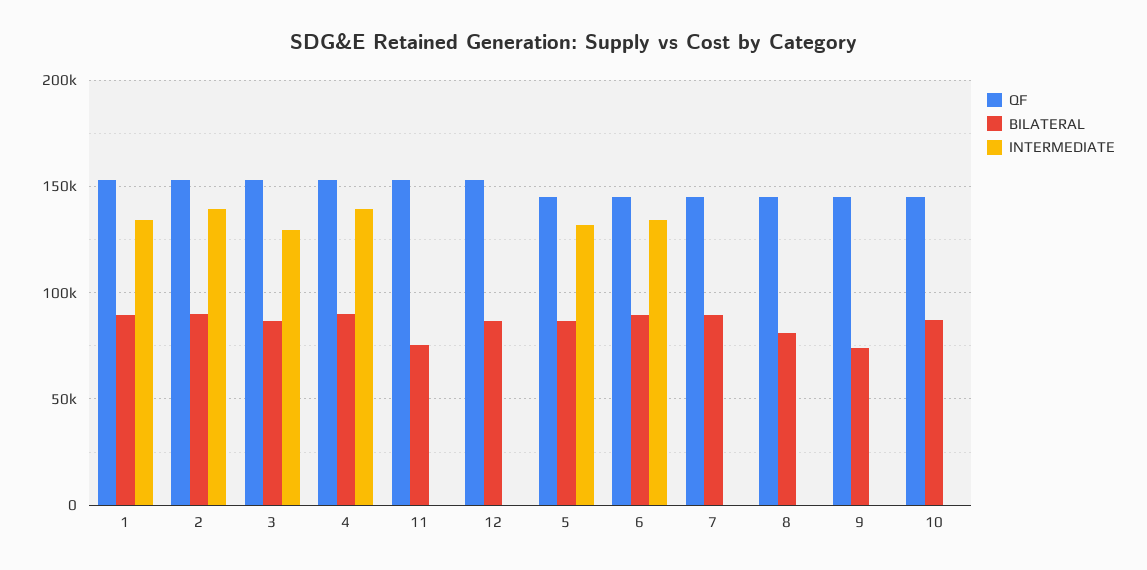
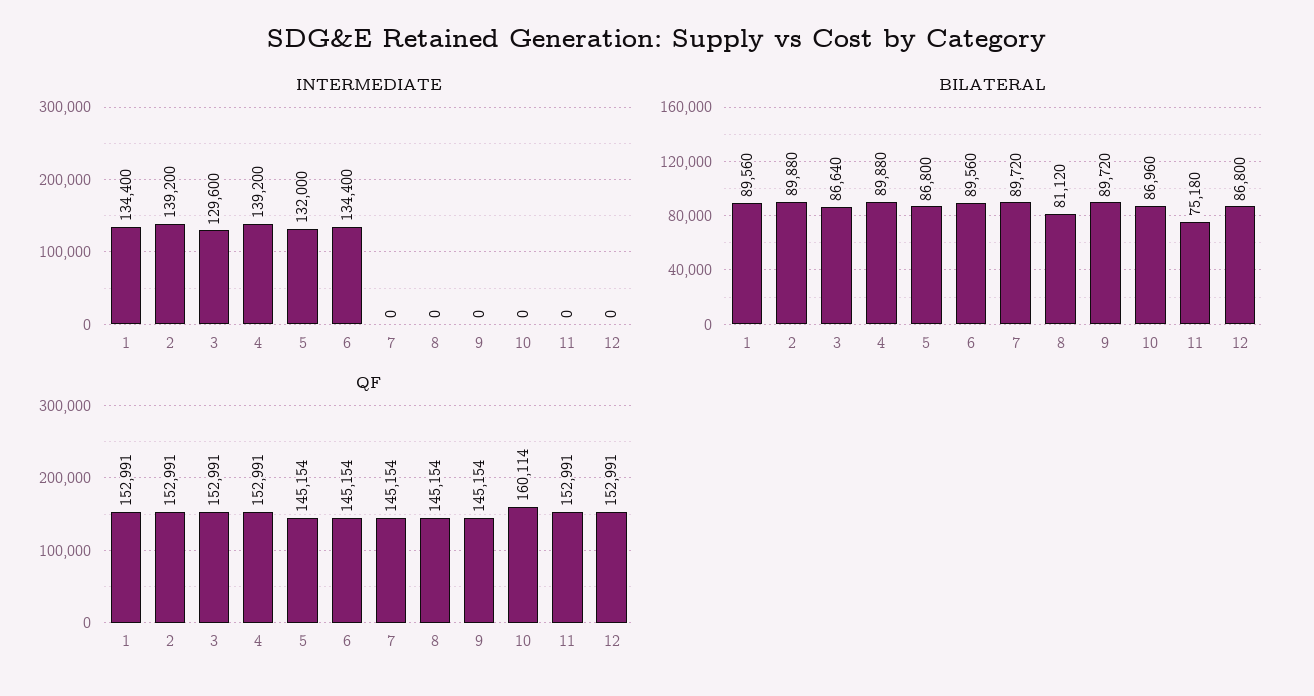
  {
    "QF": {
      "1": 152991,
      "2": 152991,
      "3": 152991,
      "4": 152991,
      "11": 152991,
      "12": 152991,
      "5": 145154,
      "6": 145154,
      "7": 145154,
      "8": 145154,
      "9": 145154,
-     "10": 145000
+     "10": 160114
    },
    "BILATERAL": {
      "1": 89560,
      "2": 89880,
      "3": 86640,
      "4": 89880,
      "11": 75180,
      "12": 86800,
      "5": 86800,
      "6": 89560,
      "7": 89720,
      "8": 81120,
-     "9": 75000,
+     "9": 89720,
      "10": 86960
    },
    "INTERMEDIATE": {
      "1": 134400,
      "2": 139200,
      "3": 129600,
      "4": 139200,
      "11": 0,
      "12": 0,
      "5": 132000,
      "6": 134400,
      "7": 0,
      "8": 0,
      "9": 0,
      "10": 0
    }
  }

